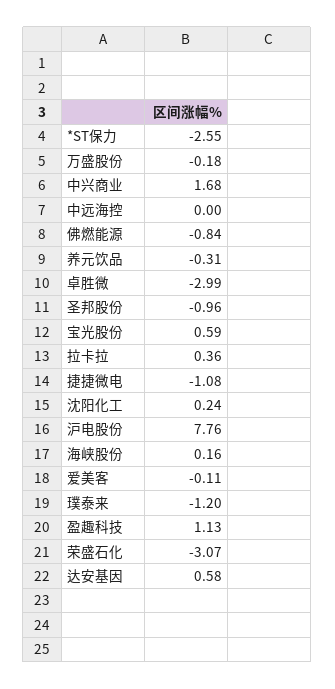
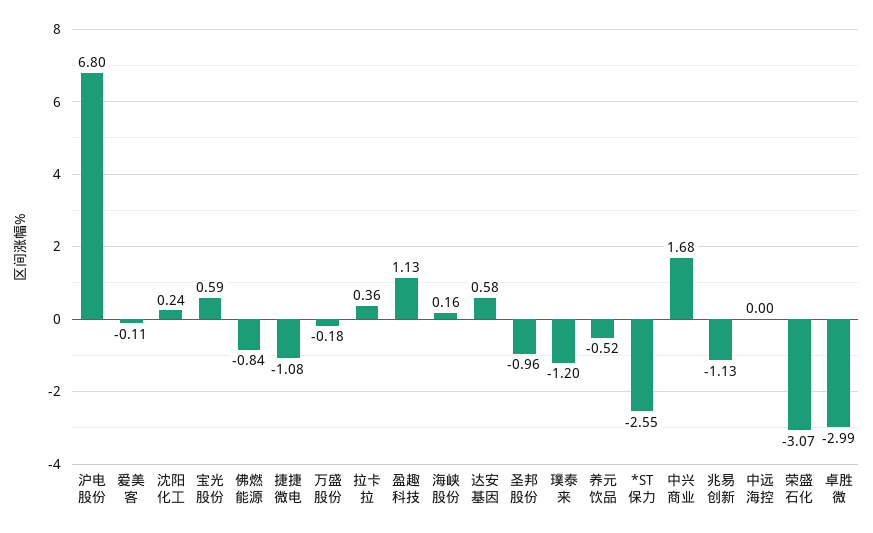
  {
    "*ST保力": -2.55,
    "万盛股份": -0.18,
    "中兴商业": 1.68,
    "中远海控": 0,
    "佛燃能源": -0.84,
-   "养元饮品": -0.31,
+   "养元饮品": -0.52,
    "卓胜微": -2.99,
    "圣邦股份": -0.96,
    "宝光股份": 0.59,
    "拉卡拉": 0.36,
    "捷捷微电": -1.08,
    "沈阳化工": 0.24,
-   "沪电股份": 7.76,
+   "沪电股份": 6.8,
    "海峡股份": 0.16,
    "爱美客": -0.11,
    "璞泰来": -1.2,
    "盈趣科技": 1.13,
    "荣盛石化": -3.07,
-   "达安基因": 0.58
+   "达安基因": 0.58,
+   "兆易创新": -1.13
  }

